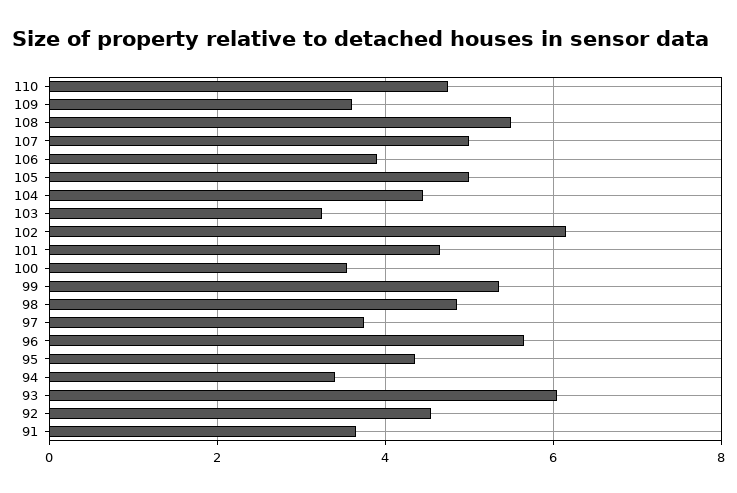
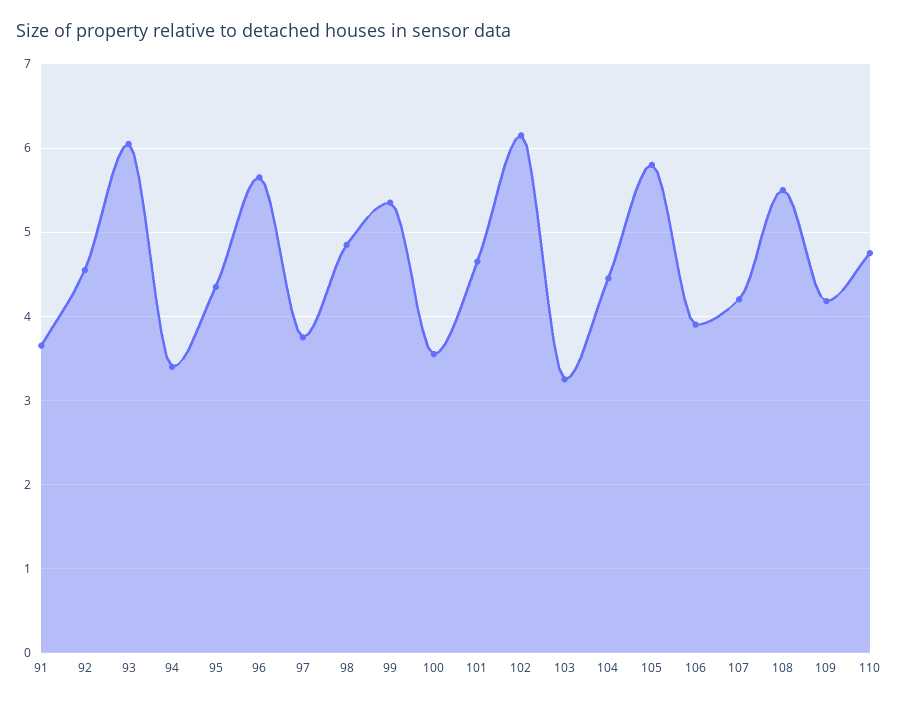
  {
    "110": 4.8,
-   "109": 3.6,
+   "109": 4.2,
    "108": 5.5,
-   "107": 5,
+   "107": 4.2,
    "106": 3.9,
-   "105": 5,
+   "105": 5.8,
    "104": 4.5,
    "103": 3.3,
    "102": 6.2,
    "101": 4.7,
    "100": 3.6,
    "99": 5.4,
    "98": 4.9,
    "97": 3.8,
    "96": 5.7,
    "95": 4.4,
    "94": 3.4,
    "93": 6.1,
    "92": 4.6,
    "91": 3.7
  }

